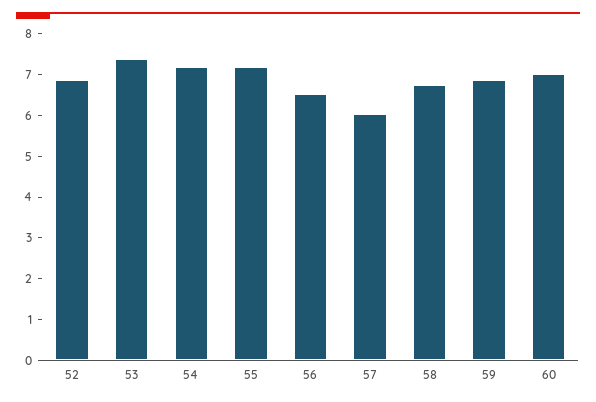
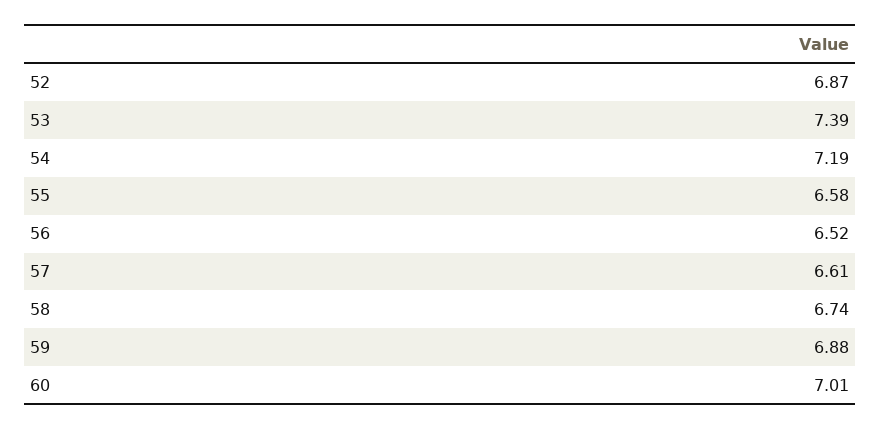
  {
    "52": 6.87,
    "53": 7.39,
    "54": 7.19,
-   "55": 7.2,
+   "55": 6.58,
    "56": 6.52,
-   "57": 6,
+   "57": 6.61,
    "58": 6.74,
    "59": 6.88,
    "60": 7.01
  }

